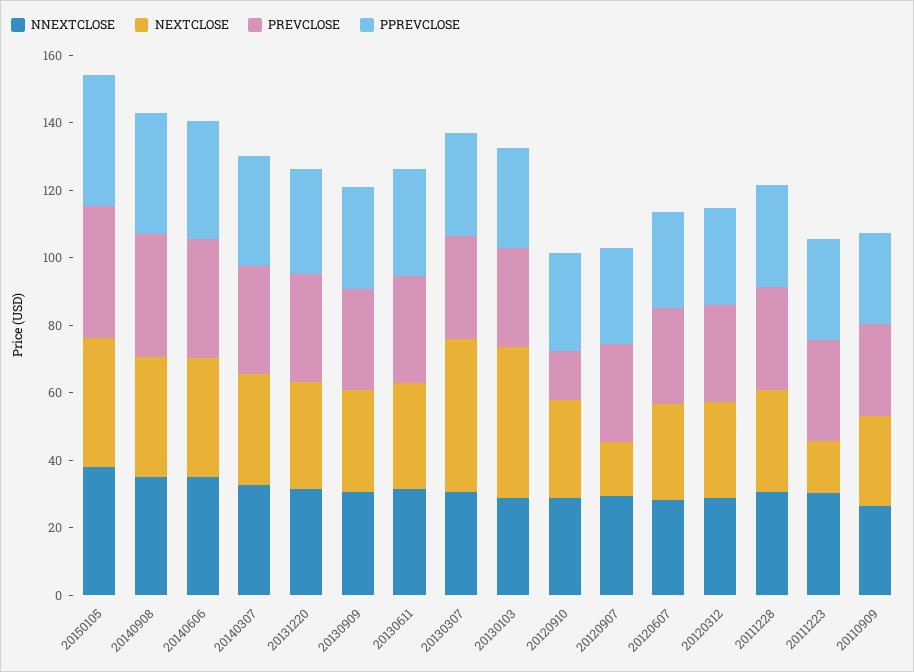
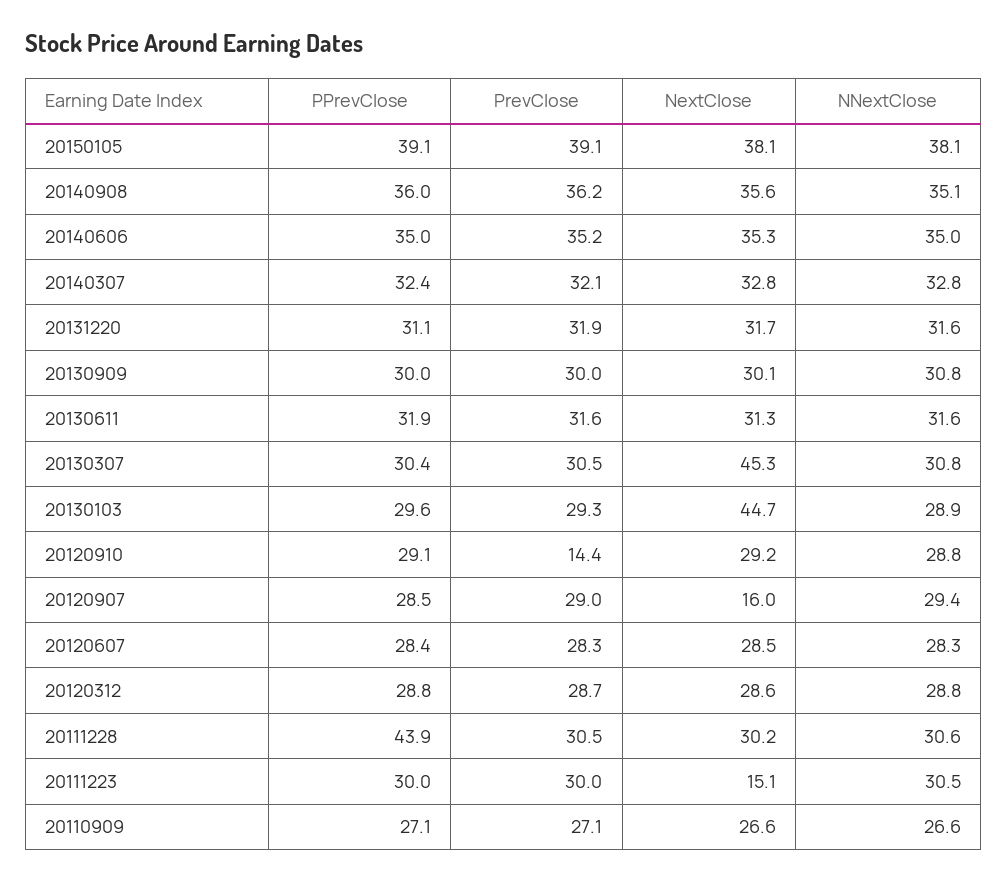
  {
    "NNEXTCLOSE": {
      "20150105": 38.1,
      "20140908": 35.1,
      "20140606": 35,
      "20140307": 32.8,
      "20131220": 31.6,
      "20130909": 30.8,
      "20130611": 31.6,
      "20130307": 30.8,
      "20130103": 28.9,
      "20120910": 28.8,
      "20120907": 29.4,
      "20120607": 28.3,
      "20120312": 28.8,
      "20111228": 30.6,
      "20111223": 30.5,
      "20110909": 26.6
    },
    "NEXTCLOSE": {
      "20150105": 38.1,
      "20140908": 35.6,
      "20140606": 35.3,
      "20140307": 32.8,
      "20131220": 31.7,
      "20130909": 30.1,
      "20130611": 31.3,
      "20130307": 45.3,
      "20130103": 44.7,
      "20120910": 29.2,
      "20120907": 16,
      "20120607": 28.5,
      "20120312": 28.6,
      "20111228": 30.2,
      "20111223": 15.1,
      "20110909": 26.6
    },
    "PREVCLOSE": {
      "20150105": 39.1,
      "20140908": 36.2,
      "20140606": 35.2,
      "20140307": 32.1,
      "20131220": 31.9,
      "20130909": 30,
      "20130611": 31.6,
      "20130307": 30.5,
      "20130103": 29.3,
      "20120910": 14.4,
      "20120907": 29,
      "20120607": 28.3,
      "20120312": 28.7,
      "20111228": 30.5,
      "20111223": 30,
      "20110909": 27.1
    },
    "PPREVCLOSE": {
      "20150105": 39.1,
      "20140908": 36,
      "20140606": 35,
      "20140307": 32.4,
      "20131220": 31.1,
      "20130909": 30,
      "20130611": 31.9,
      "20130307": 30.4,
      "20130103": 29.6,
      "20120910": 29.1,
      "20120907": 28.5,
      "20120607": 28.4,
      "20120312": 28.8,
-     "20111228": 30,
+     "20111228": 43.9,
      "20111223": 30,
      "20110909": 27.1
    }
  }

